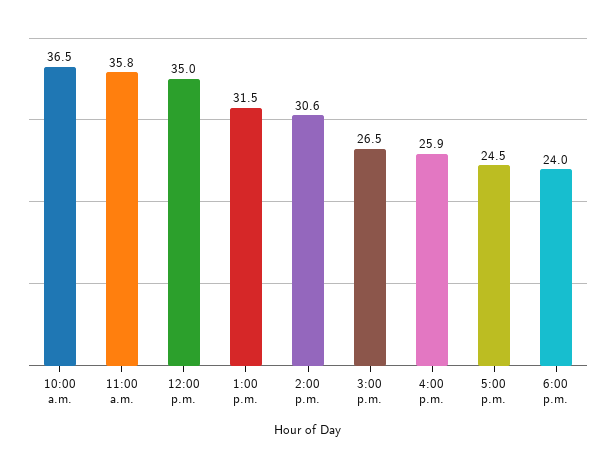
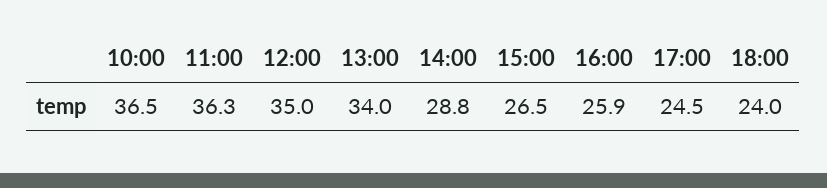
  {
    "10:00 a.m.": 36.5,
-   "11:00 a.m.": 35.8,
+   "11:00 a.m.": 36.3,
    "12:00 p.m.": 35,
-   "1:00 p.m.": 31.5,
+   "1:00 p.m.": 34,
-   "2:00 p.m.": 30.6,
+   "2:00 p.m.": 28.8,
    "3:00 p.m.": 26.5,
    "4:00 p.m.": 25.9,
    "5:00 p.m.": 24.5,
    "6:00 p.m.": 24
  }

